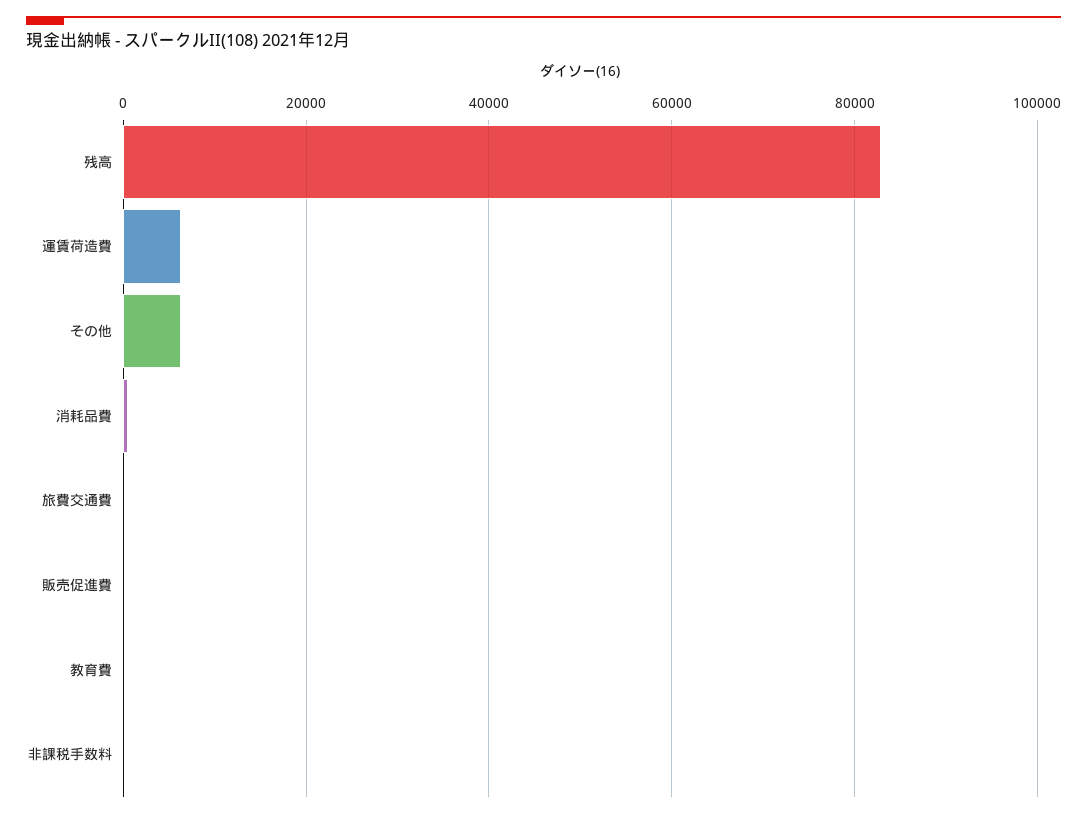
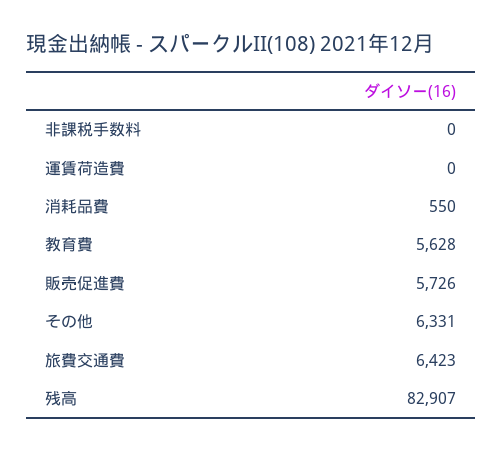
  {
    "残高": 82907,
-   "運賃荷造費": 6000,
+   "運賃荷造費": 0,
    "その他": 6331,
    "消耗品費": 550,
-   "旅費交通費": 0,
+   "旅費交通費": 6423,
-   "販売促進費": 0,
+   "販売促進費": 5726,
-   "教育費": 0,
+   "教育費": 5628,
    "非課税手数料": 0
  }

